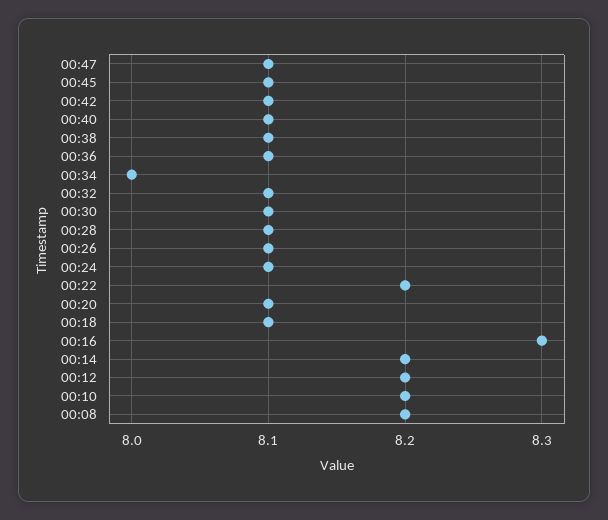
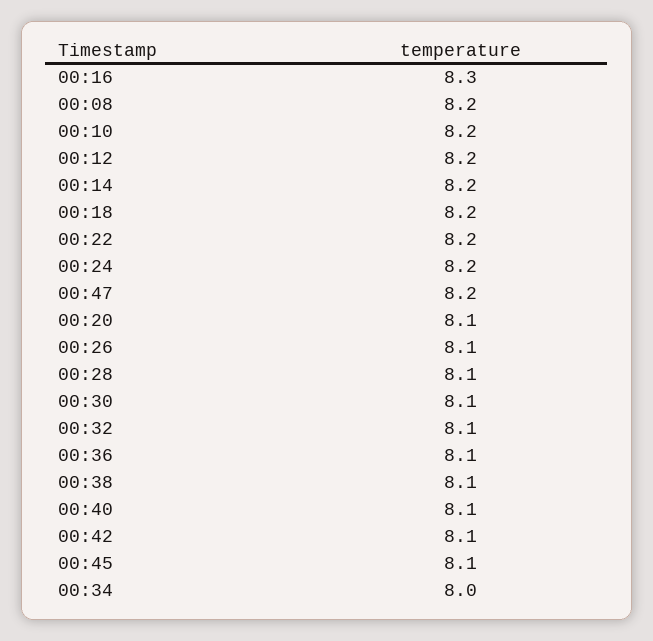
  {
-   "00:47": 8.1,
+   "00:47": 8.2,
    "00:45": 8.1,
    "00:42": 8.1,
    "00:40": 8.1,
    "00:38": 8.1,
    "00:36": 8.1,
    "00:34": 8,
    "00:32": 8.1,
    "00:30": 8.1,
    "00:28": 8.1,
    "00:26": 8.1,
-   "00:24": 8.1,
+   "00:24": 8.2,
    "00:22": 8.2,
    "00:20": 8.1,
-   "00:18": 8.1,
+   "00:18": 8.2,
    "00:16": 8.3,
    "00:14": 8.2,
    "00:12": 8.2,
    "00:10": 8.2,
    "00:08": 8.2
  }

